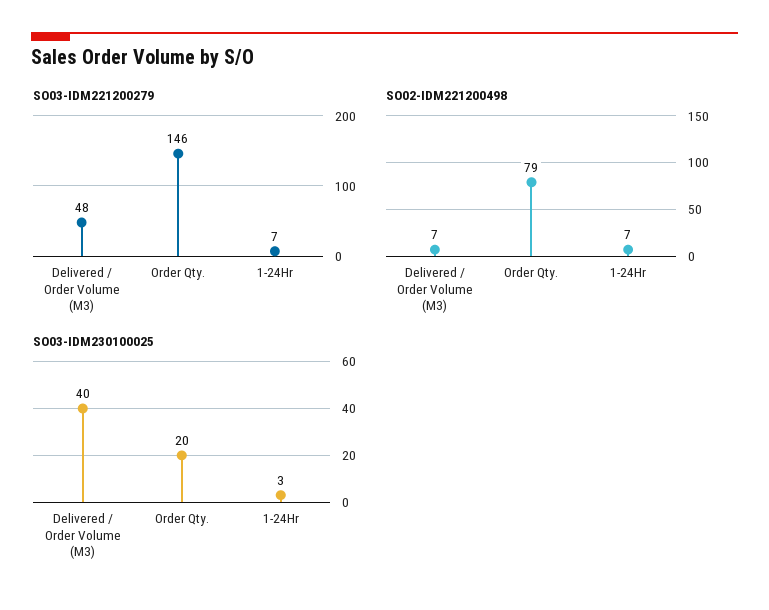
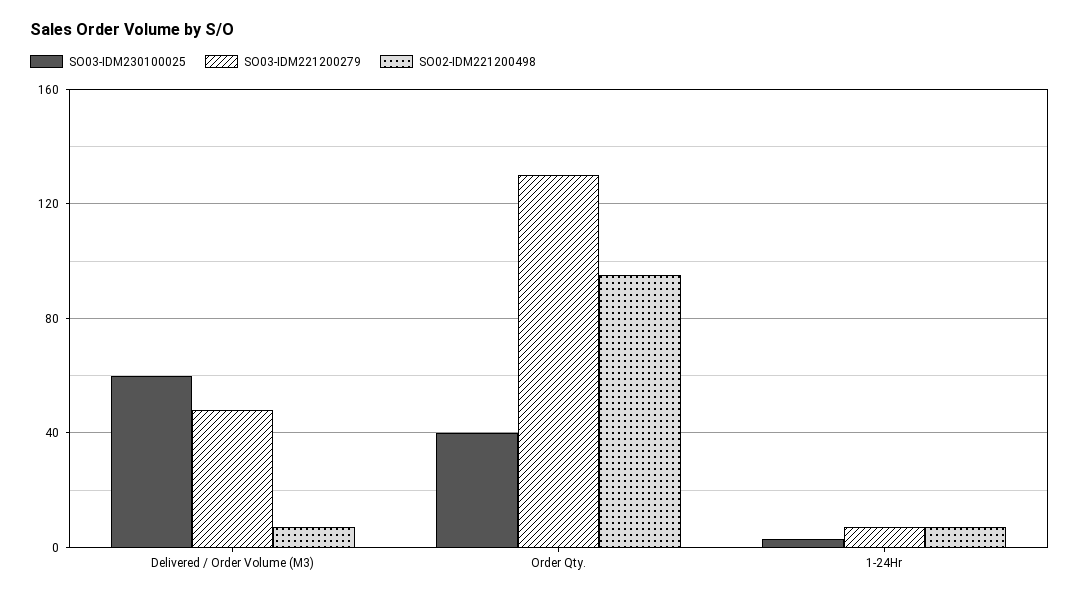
  {
    "SO03-IDM221200279": {
      "Delivered / Order Volume (M3)": 48,
-     "Order Qty.": 146,
+     "Order Qty.": 130,
      "1-24Hr": 7
    },
    "SO02-IDM221200498": {
      "Delivered / Order Volume (M3)": 7,
-     "Order Qty.": 79,
+     "Order Qty.": 95,
      "1-24Hr": 7
    },
    "SO03-IDM230100025": {
-     "Delivered / Order Volume (M3)": 40,
+     "Delivered / Order Volume (M3)": 60,
-     "Order Qty.": 20,
+     "Order Qty.": 40,
      "1-24Hr": 3
    }
  }

